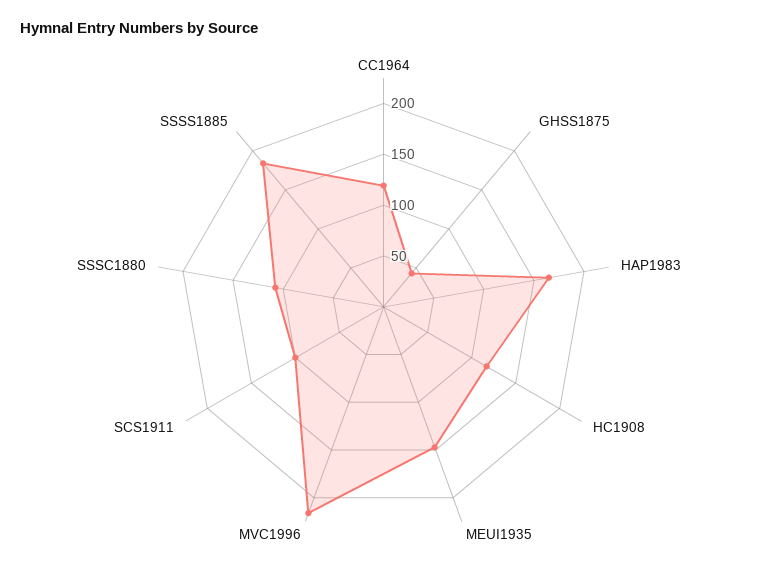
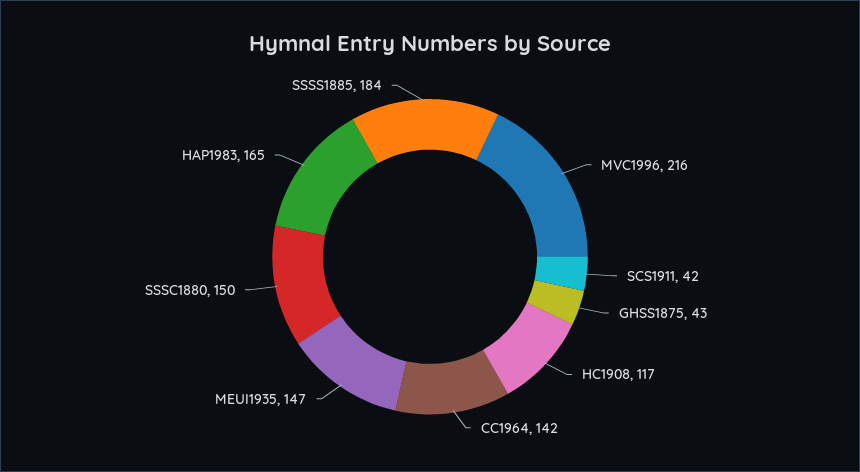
  {
-   "CC1964": 120,
+   "CC1964": 142,
    "GHSS1875": 43,
    "HAP1983": 165,
    "HC1908": 117,
    "MEUI1935": 147,
    "MVC1996": 216,
-   "SCS1911": 100,
+   "SCS1911": 42,
-   "SSSC1880": 110,
+   "SSSC1880": 150,
    "SSSS1885": 184
  }

